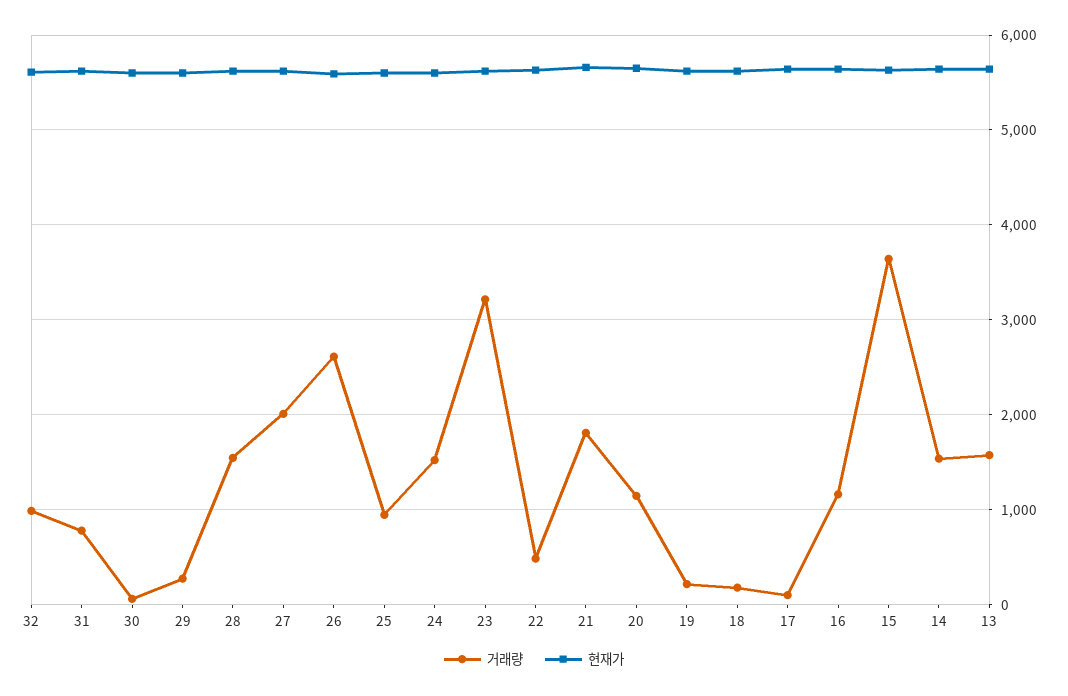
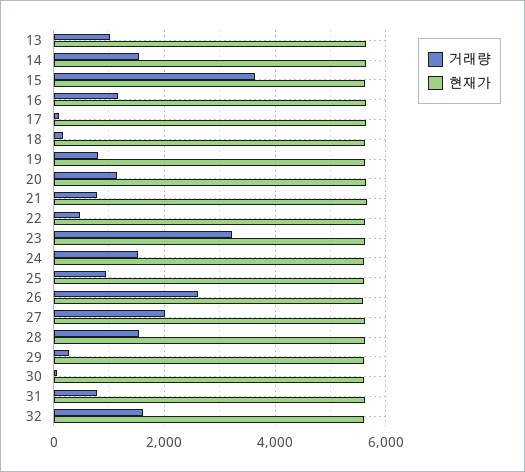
  {
    "거래량": {
-     "32": 1000,
+     "32": 1600,
      "31": 800,
      "30": 100,
      "29": 300,
      "28": 1500,
      "27": 2000,
      "26": 2600,
      "25": 900,
      "24": 1500,
      "23": 3200,
      "22": 500,
-     "21": 1800,
+     "21": 800,
      "20": 1100,
-     "19": 200,
+     "19": 800,
      "18": 200,
      "17": 100,
      "16": 1200,
      "15": 3600,
      "14": 1500,
-     "13": 1600
+     "13": 1000
    },
    "현재가": {
      "32": 5600,
      "31": 5600,
      "30": 5600,
      "29": 5600,
      "28": 5600,
      "27": 5600,
      "26": 5600,
      "25": 5600,
      "24": 5600,
      "23": 5600,
      "22": 5600,
      "21": 5700,
      "20": 5700,
      "19": 5600,
      "18": 5600,
      "17": 5600,
      "16": 5600,
      "15": 5600,
      "14": 5600,
      "13": 5600
    }
  }

